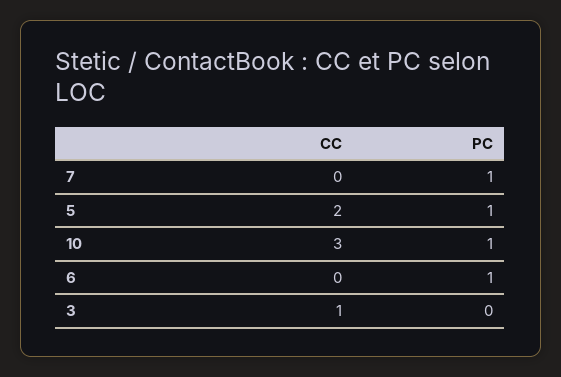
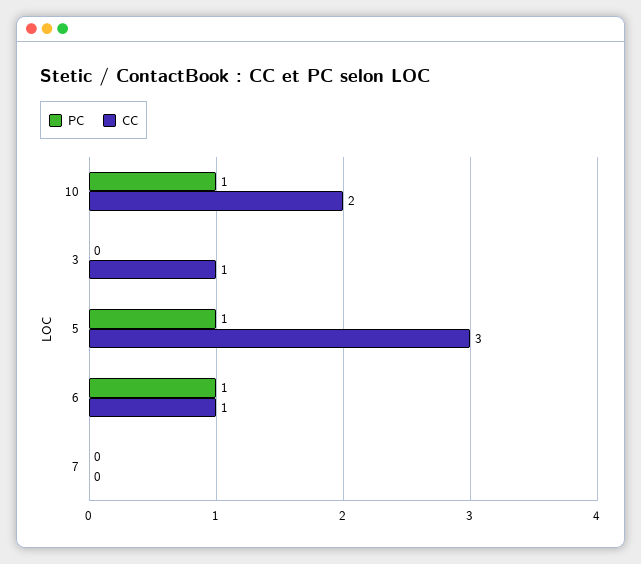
  {
    "CC": {
      "7": 0,
-     "5": 2,
+     "5": 3,
-     "10": 3,
+     "10": 2,
-     "6": 0,
+     "6": 1,
      "3": 1
    },
    "PC": {
-     "7": 1,
+     "7": 0,
      "5": 1,
      "10": 1,
      "6": 1,
      "3": 0
    }
  }

